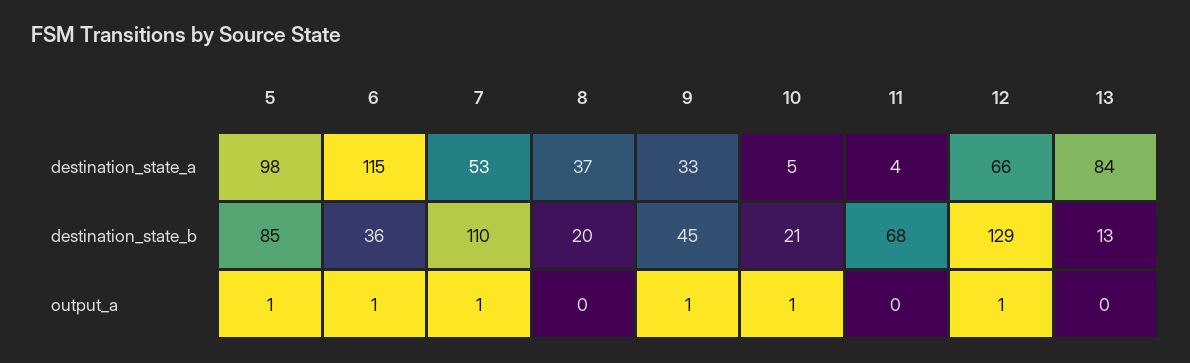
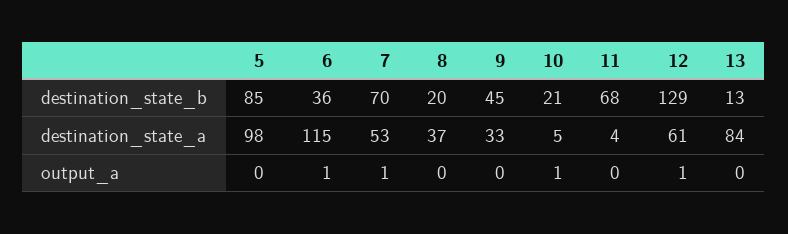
  {
    "5": {
      "destination_state_a": 98,
      "destination_state_b": 85,
-     "output_a": 1
+     "output_a": 0
    },
    "6": {
      "destination_state_a": 115,
      "destination_state_b": 36,
      "output_a": 1
    },
    "7": {
      "destination_state_a": 53,
-     "destination_state_b": 110,
+     "destination_state_b": 70,
      "output_a": 1
    },
    "8": {
      "destination_state_a": 37,
      "destination_state_b": 20,
      "output_a": 0
    },
    "9": {
      "destination_state_a": 33,
      "destination_state_b": 45,
-     "output_a": 1
+     "output_a": 0
    },
    "10": {
      "destination_state_a": 5,
      "destination_state_b": 21,
      "output_a": 1
    },
    "11": {
      "destination_state_a": 4,
      "destination_state_b": 68,
      "output_a": 0
    },
    "12": {
-     "destination_state_a": 66,
+     "destination_state_a": 61,
      "destination_state_b": 129,
      "output_a": 1
    },
    "13": {
      "destination_state_a": 84,
      "destination_state_b": 13,
      "output_a": 0
    }
  }

